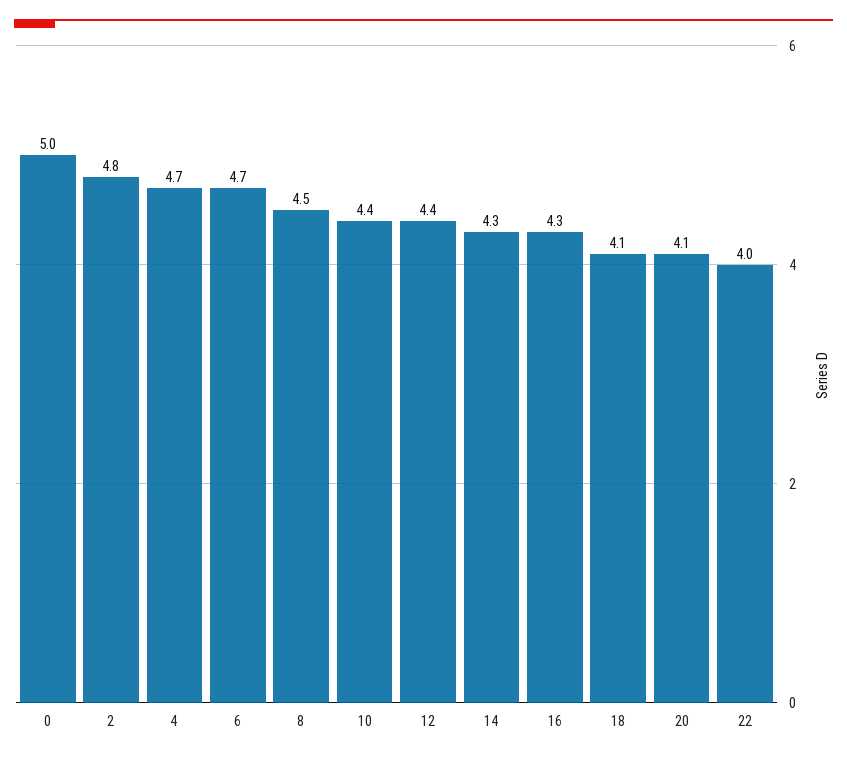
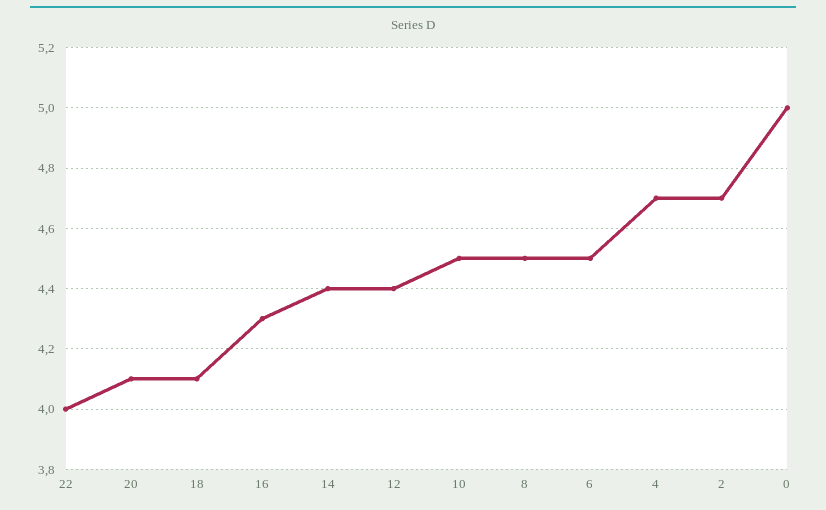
  {
    "0": 5,
-   "2": 4.8,
+   "2": 4.7,
    "4": 4.7,
-   "6": 4.7,
+   "6": 4.5,
    "8": 4.5,
-   "10": 4.4,
+   "10": 4.5,
    "12": 4.4,
-   "14": 4.3,
+   "14": 4.4,
    "16": 4.3,
    "18": 4.1,
    "20": 4.1,
    "22": 4
  }

